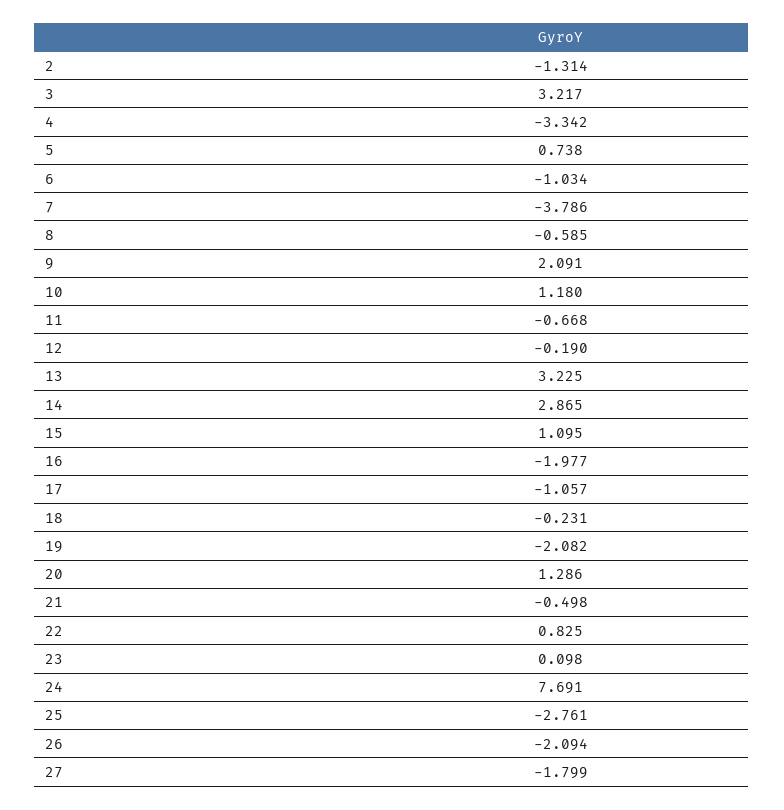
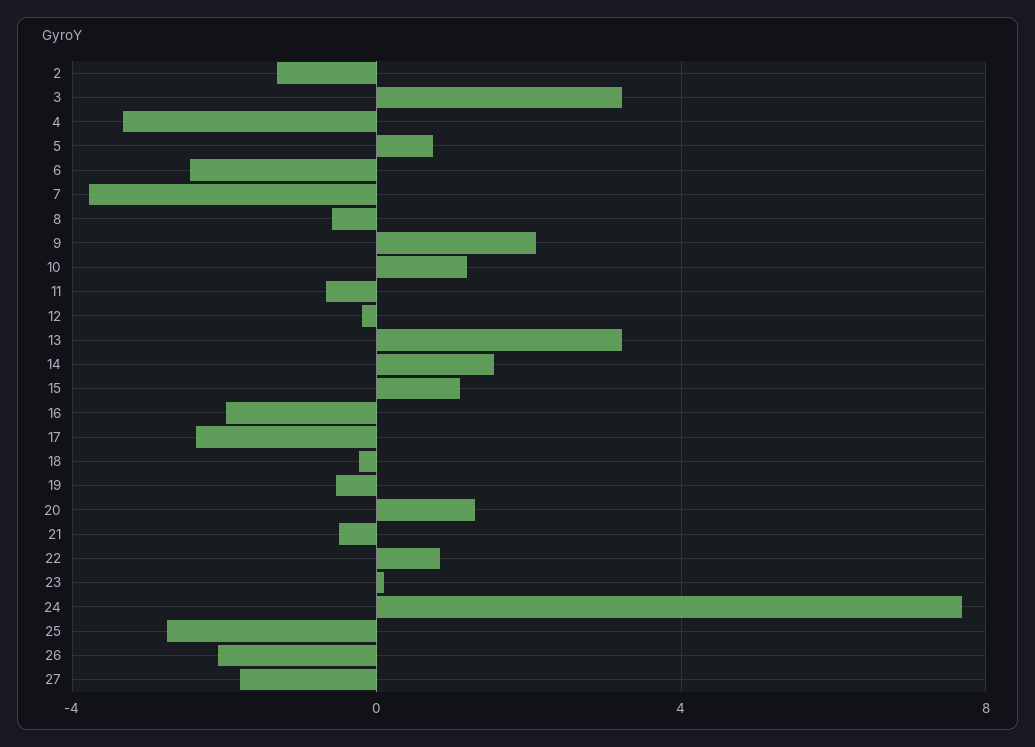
  {
    "2": -1.314,
    "3": 3.217,
    "4": -3.342,
    "5": 0.738,
-   "6": -1.034,
+   "6": -2.5,
    "7": -3.786,
    "8": -0.585,
    "9": 2.091,
    "10": 1.18,
    "11": -0.668,
    "12": -0.19,
    "13": 3.225,
-   "14": 2.865,
+   "14": 1.5,
    "15": 1.095,
    "16": -1.977,
-   "17": -1.057,
+   "17": -2.5,
    "18": -0.231,
-   "19": -2.082,
+   "19": -0.5,
    "20": 1.286,
    "21": -0.498,
    "22": 0.825,
    "23": 0.098,
    "24": 7.691,
    "25": -2.761,
    "26": -2.094,
    "27": -1.799
  }

